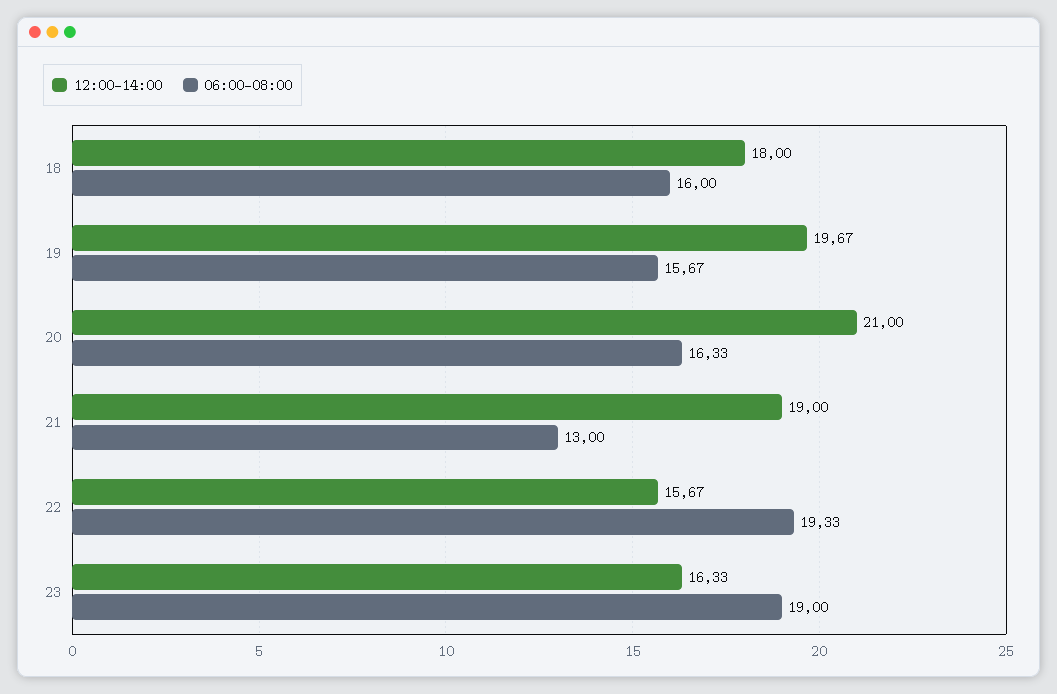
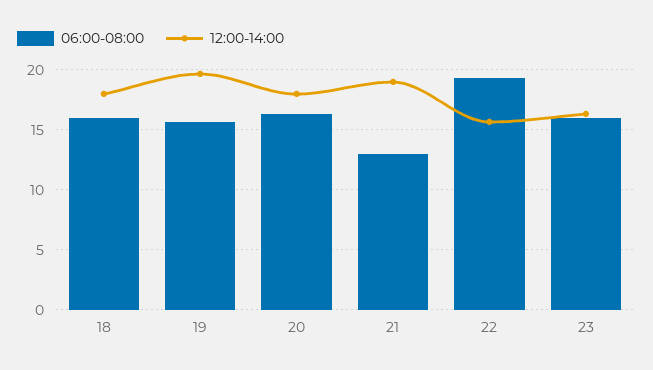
  {
    "12:00-14:00": {
      "18": 18,
      "19": 19.67,
-     "20": 21,
+     "20": 18,
      "21": 19,
      "22": 15.67,
      "23": 16.33
    },
    "06:00-08:00": {
      "18": 16,
      "19": 15.67,
      "20": 16.33,
      "21": 13,
      "22": 19.33,
-     "23": 19
+     "23": 16
    }
  }

